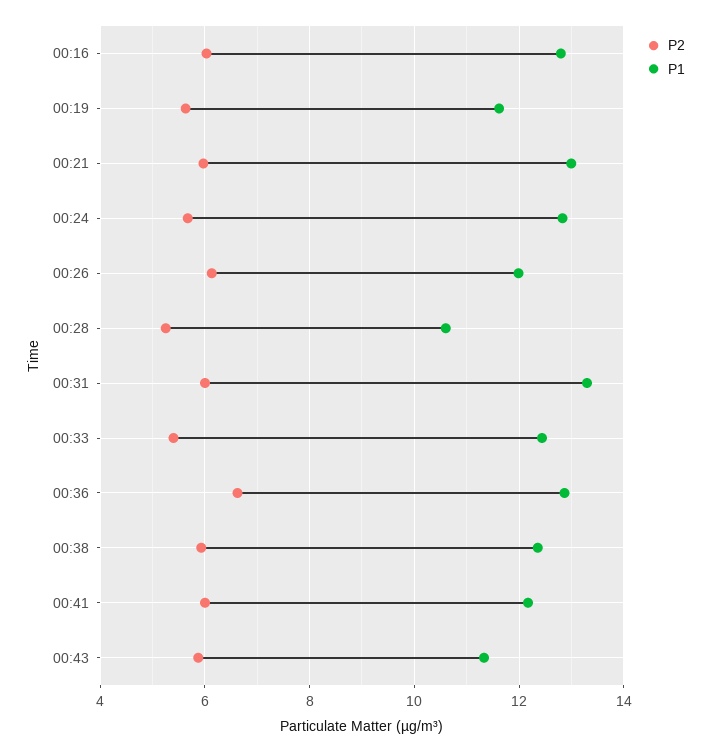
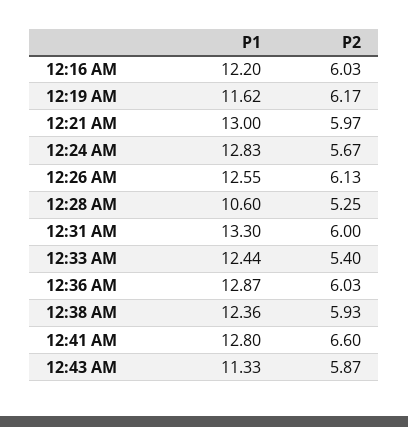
  {
    "P2": {
      "00:16": 6.03,
-     "00:19": 5.6,
+     "00:19": 6.17,
      "00:21": 5.97,
      "00:24": 5.67,
      "00:26": 6.13,
      "00:28": 5.25,
      "00:31": 6,
      "00:33": 5.4,
-     "00:36": 6.6,
+     "00:36": 6.03,
      "00:38": 5.93,
-     "00:41": 6,
+     "00:41": 6.6,
      "00:43": 5.87
    },
    "P1": {
-     "00:16": 12.8,
+     "00:16": 12.2,
      "00:19": 11.62,
      "00:21": 13,
      "00:24": 12.83,
-     "00:26": 12,
+     "00:26": 12.55,
      "00:28": 10.6,
      "00:31": 13.3,
      "00:33": 12.44,
      "00:36": 12.87,
      "00:38": 12.36,
-     "00:41": 12.2,
+     "00:41": 12.8,
      "00:43": 11.33
    }
  }

